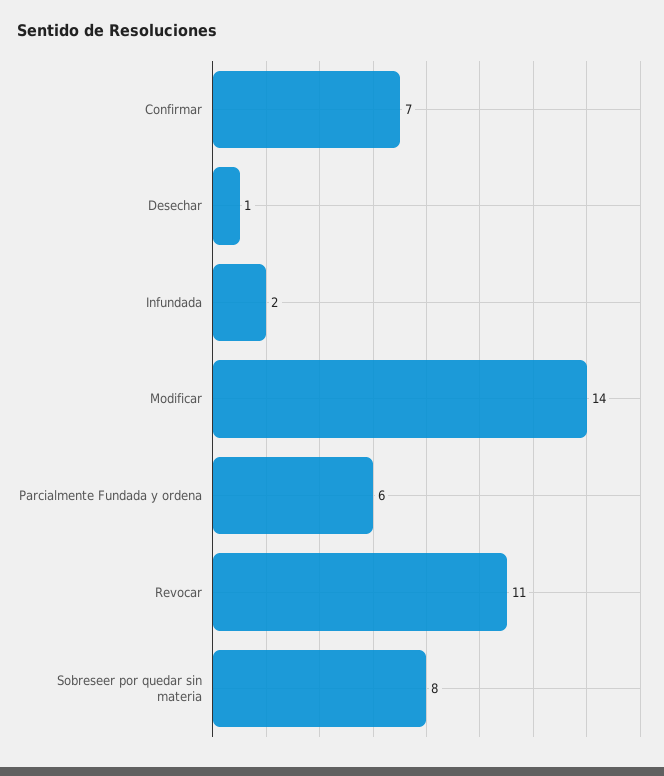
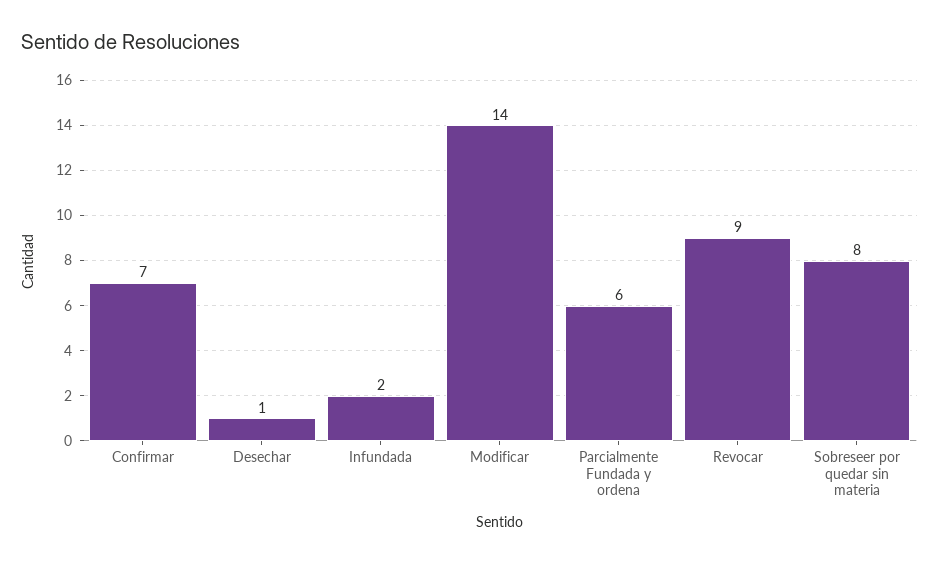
  {
    "Confirmar": 7,
    "Desechar": 1,
    "Infundada": 2,
    "Modificar": 14,
    "Parcialmente Fundada y ordena": 6,
-   "Revocar": 11,
+   "Revocar": 9,
    "Sobreseer por quedar sin materia": 8
  }

